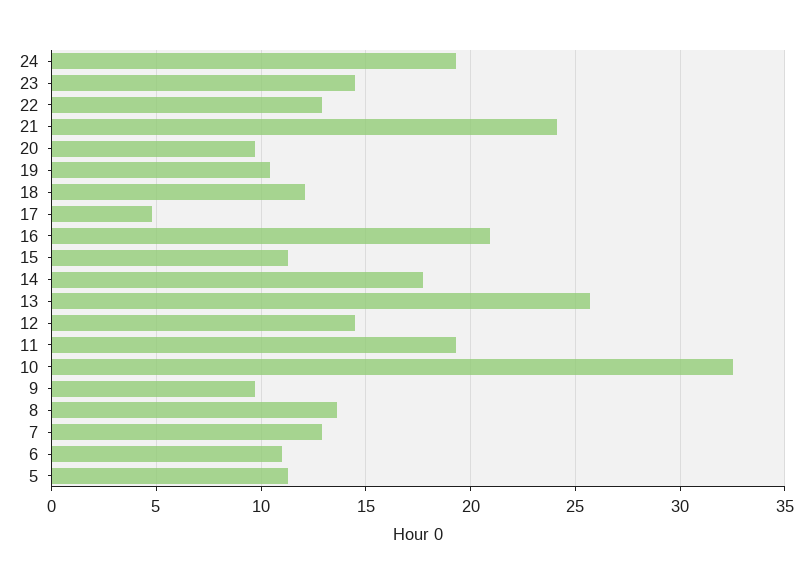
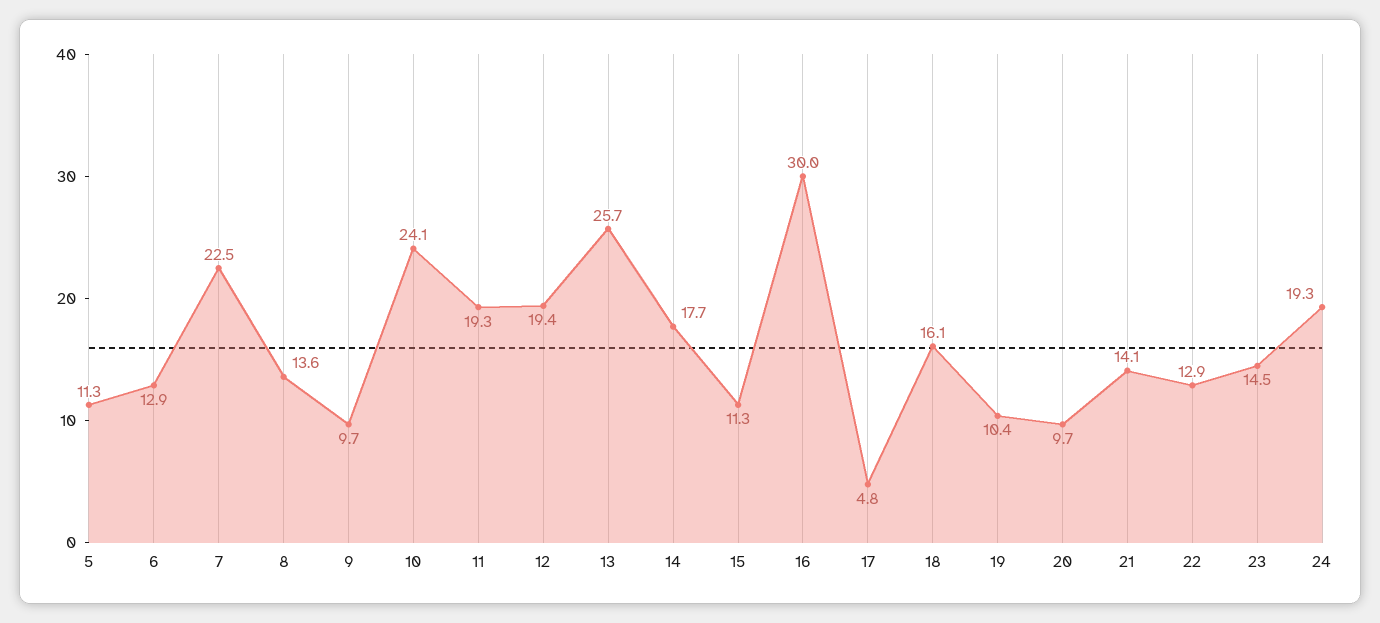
  {
    "24": 19.3,
    "23": 14.5,
    "22": 12.9,
-   "21": 24,
+   "21": 14.1,
    "20": 9.7,
    "19": 10.4,
-   "18": 12,
+   "18": 16.1,
    "17": 4.8,
-   "16": 21,
+   "16": 30,
    "15": 11.3,
    "14": 17.7,
    "13": 25.7,
-   "12": 14.5,
+   "12": 19.4,
    "11": 19.3,
-   "10": 32.5,
+   "10": 24.1,
    "9": 9.7,
    "8": 13.6,
-   "7": 13,
+   "7": 22.5,
-   "6": 11,
+   "6": 12.9,
    "5": 11.3
  }

